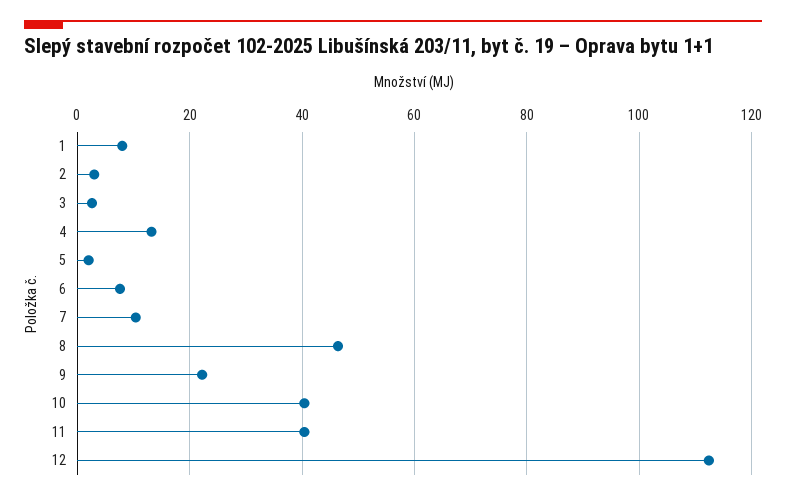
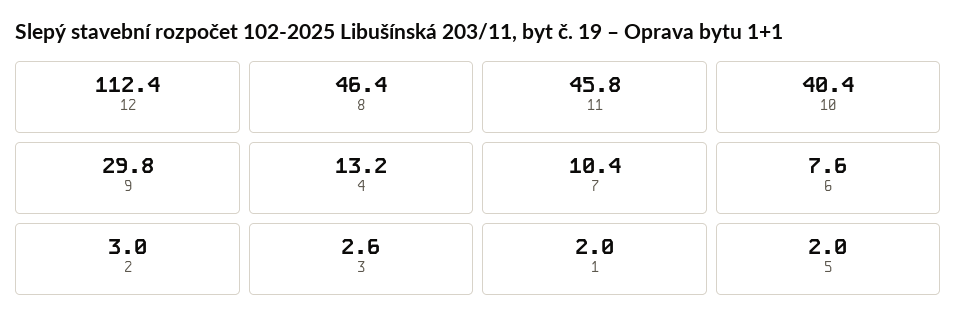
  {
-   "1": 8,
+   "1": 2,
    "2": 3,
    "3": 2.6,
    "4": 13.2,
    "5": 2,
    "6": 7.6,
    "7": 10.4,
    "8": 46.4,
-   "9": 22,
+   "9": 29.8,
    "10": 40.4,
-   "11": 40,
+   "11": 45.8,
    "12": 112.4
  }

